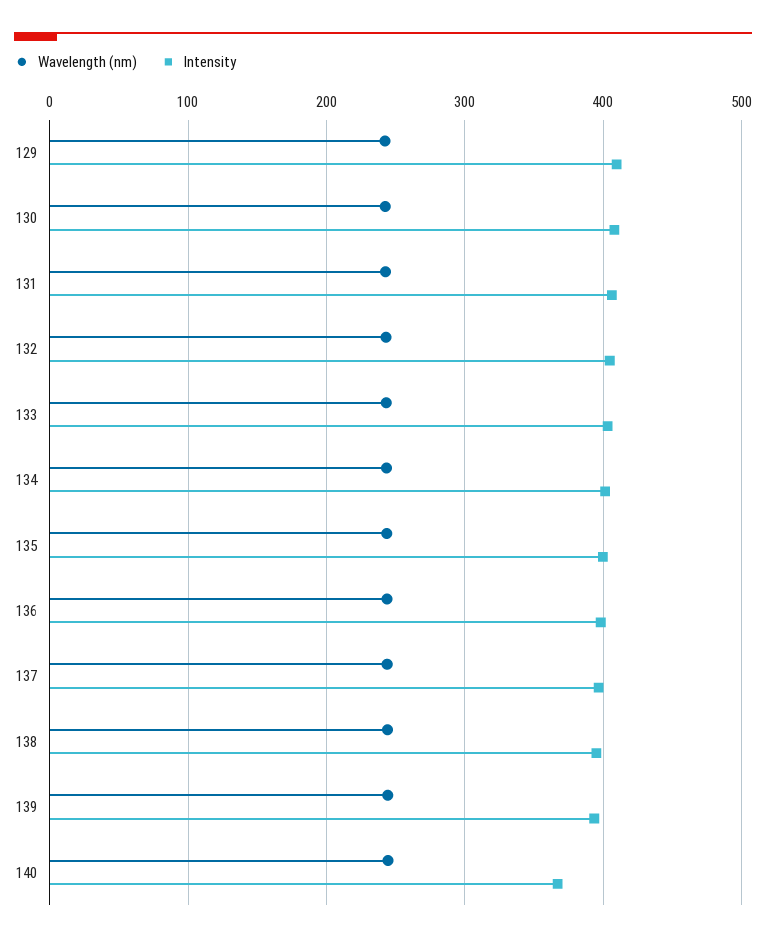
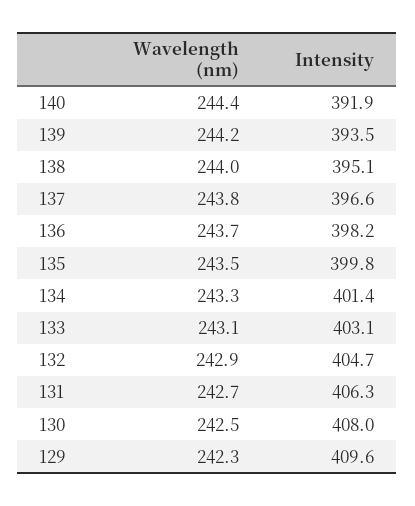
  {
    "Wavelength (nm)": {
      "129": 242.3,
      "130": 242.5,
      "131": 242.7,
      "132": 242.9,
      "133": 243.1,
      "134": 243.3,
      "135": 243.5,
      "136": 243.7,
      "137": 243.8,
      "138": 244,
      "139": 244.2,
      "140": 244.4
    },
    "Intensity": {
      "129": 409.6,
      "130": 408,
      "131": 406.3,
      "132": 404.7,
      "133": 403.1,
      "134": 401.4,
      "135": 399.8,
      "136": 398.2,
      "137": 396.6,
      "138": 395.1,
      "139": 393.5,
-     "140": 370
+     "140": 391.9
    }
  }

